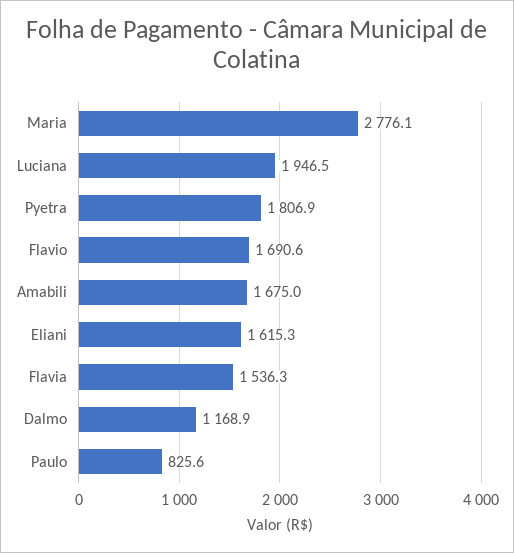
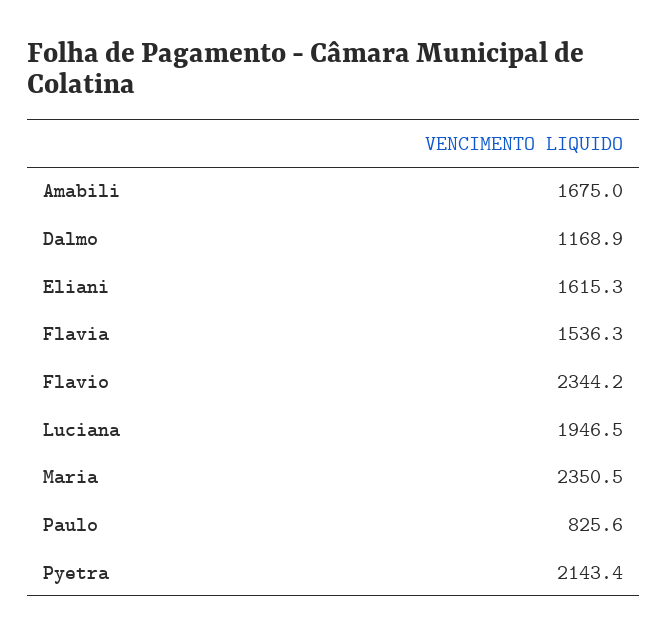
  {
-   "Maria": 2776.1,
+   "Maria": 2350.5,
    "Luciana": 1946.5,
-   "Pyetra": 1806.9,
+   "Pyetra": 2143.4,
-   "Flavio": 1690.6,
+   "Flavio": 2344.2,
    "Amabili": 1675,
    "Eliani": 1615.3,
    "Flavia": 1536.3,
    "Dalmo": 1168.9,
    "Paulo": 825.6
  }

